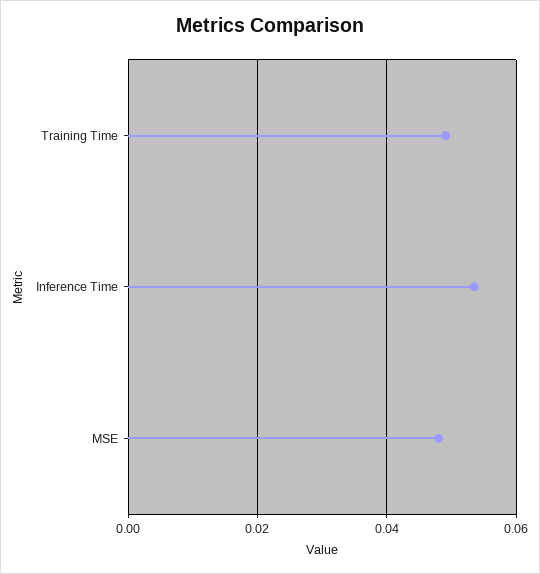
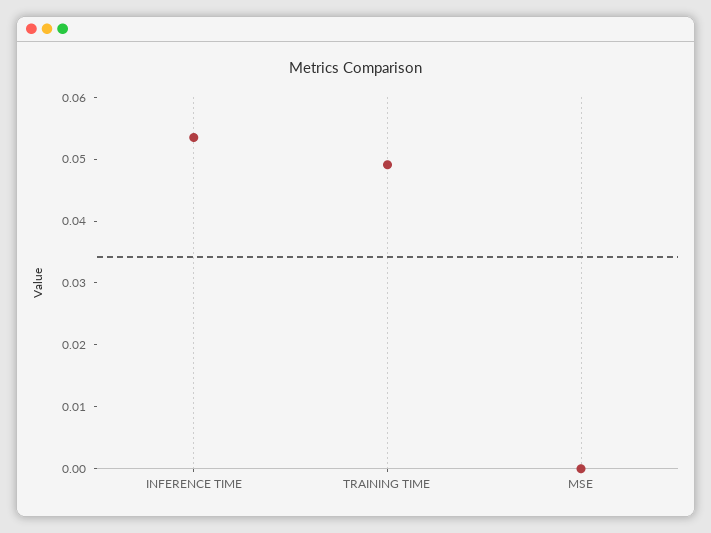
  {
    "Training Time": 0.05,
    "Inference Time": 0.054,
-   "MSE": 0.048
+   "MSE": 0
  }

